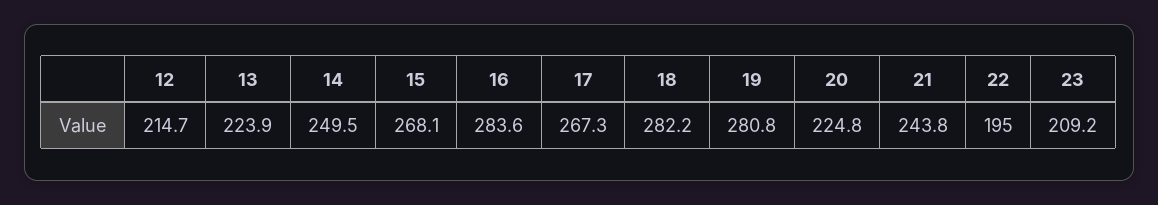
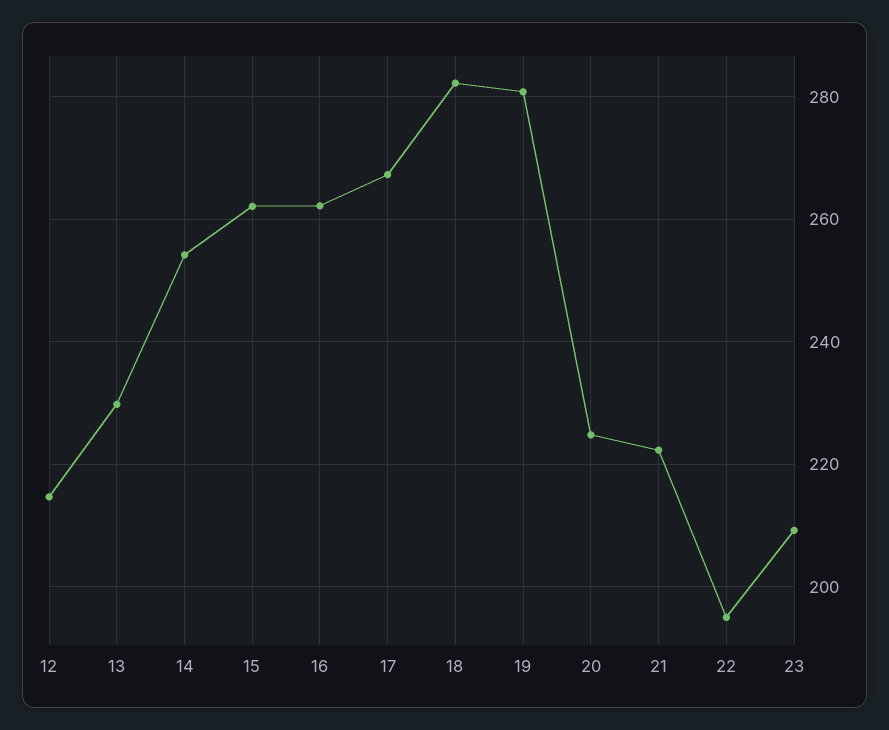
  {
    "12": 214.7,
-   "13": 223.9,
+   "13": 230,
-   "14": 249.5,
+   "14": 254,
-   "15": 268.1,
+   "15": 262,
-   "16": 283.6,
+   "16": 262,
    "17": 267.3,
    "18": 282.2,
    "19": 280.8,
    "20": 224.8,
-   "21": 243.8,
+   "21": 222,
    "22": 195,
    "23": 209.2
  }

